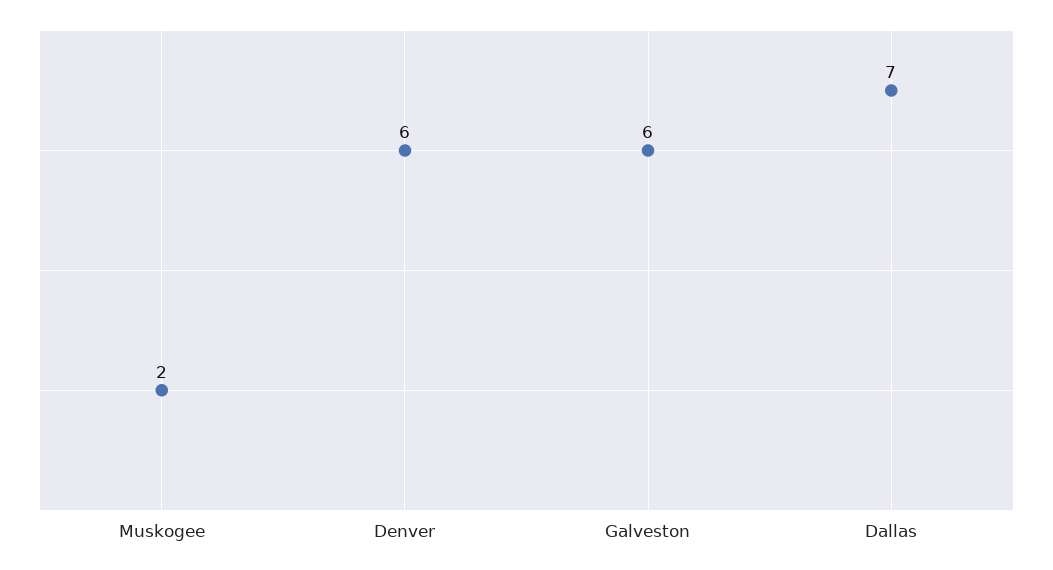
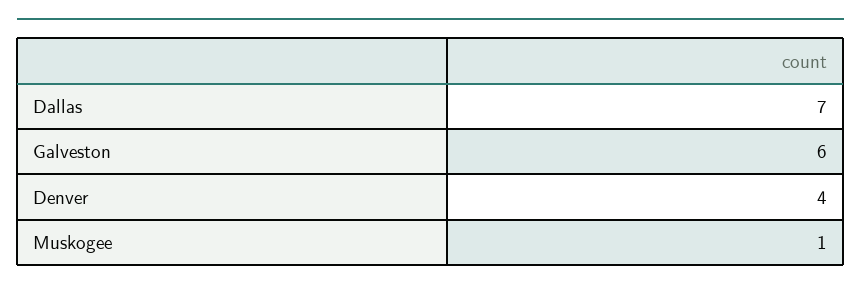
  {
-   "Muskogee": 2,
+   "Muskogee": 1,
-   "Denver": 6,
+   "Denver": 4,
    "Galveston": 6,
    "Dallas": 7
  }

